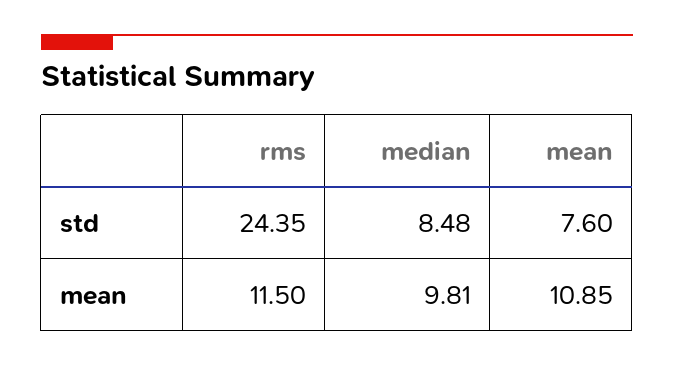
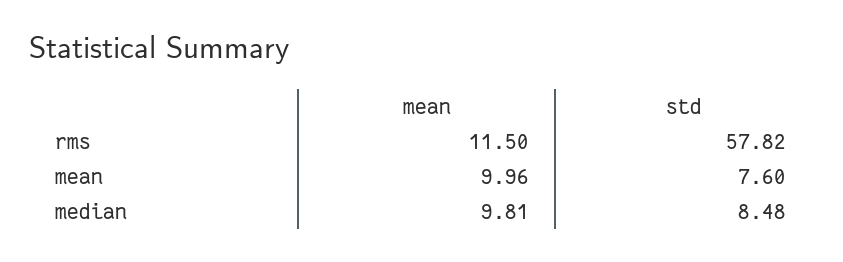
  {
    "rms": {
-     "std": 24.35,
+     "std": 57.82,
      "mean": 11.5
    },
    "median": {
      "std": 8.48,
      "mean": 9.81
    },
    "mean": {
      "std": 7.6,
-     "mean": 10.85
+     "mean": 9.96
    }
  }

